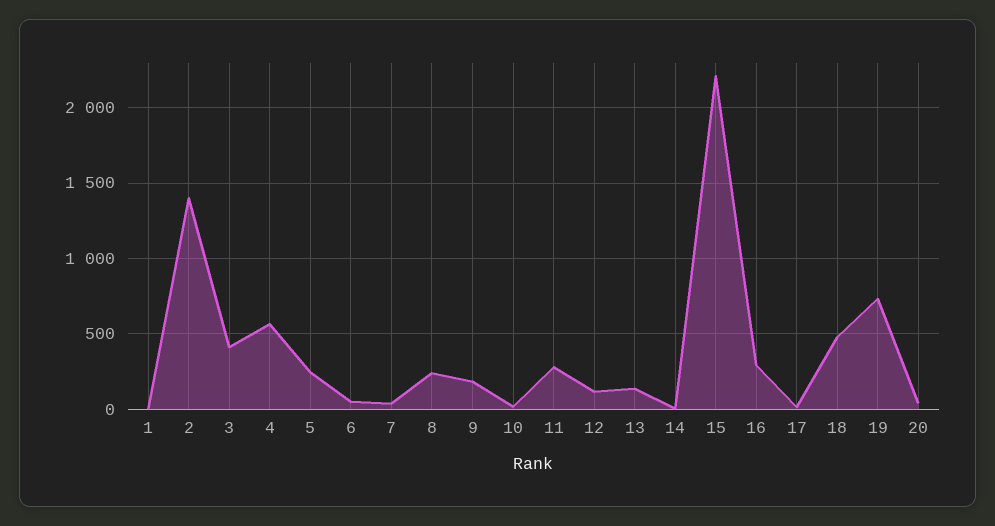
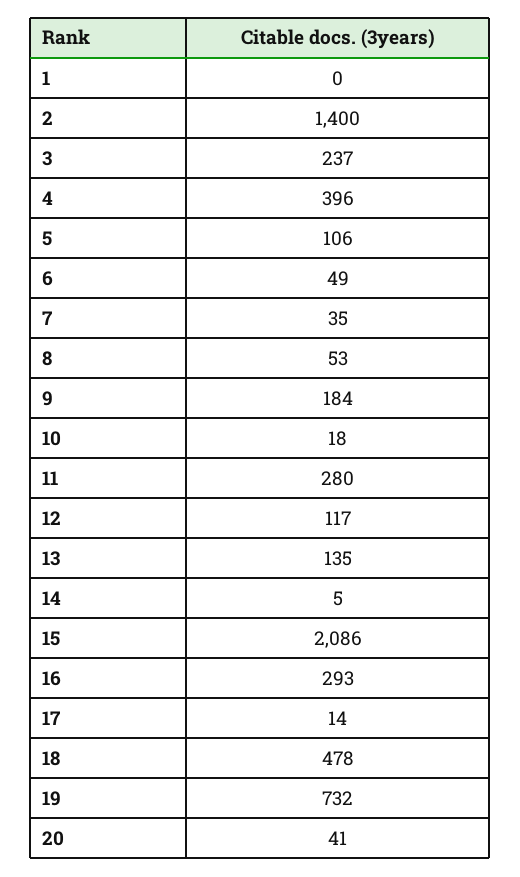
  {
    "1": 0,
    "2": 1400,
-   "3": 400,
+   "3": 237,
-   "4": 550,
+   "4": 396,
-   "5": 250,
+   "5": 106,
    "6": 49,
    "7": 35,
-   "8": 250,
+   "8": 53,
    "9": 184,
    "10": 18,
    "11": 280,
    "12": 117,
    "13": 135,
    "14": 5,
-   "15": 2200,
+   "15": 2086,
    "16": 293,
    "17": 14,
    "18": 478,
    "19": 732,
    "20": 41
  }

